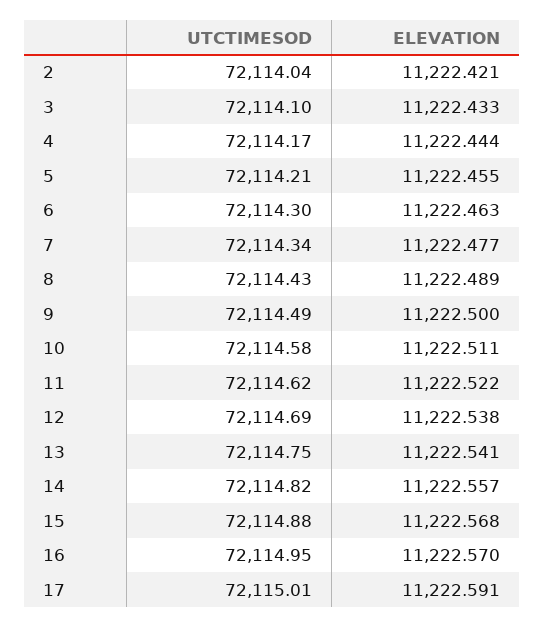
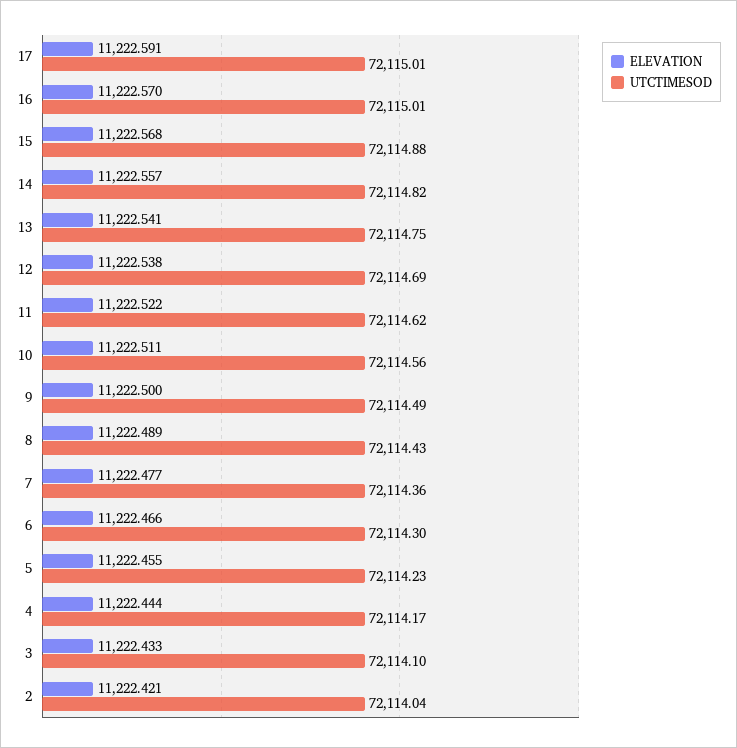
  {
    "UTCTIMESOD": {
      "2": 72114.04,
      "3": 72114.1,
      "4": 72114.17,
-     "5": 72114.21,
+     "5": 72114.23,
      "6": 72114.3,
-     "7": 72114.34,
+     "7": 72114.36,
      "8": 72114.43,
      "9": 72114.49,
-     "10": 72114.58,
+     "10": 72114.56,
      "11": 72114.62,
      "12": 72114.69,
      "13": 72114.75,
      "14": 72114.82,
      "15": 72114.88,
-     "16": 72114.95,
+     "16": 72115.01,
      "17": 72115.01
    },
    "ELEVATION": {
      "2": 11222.421,
      "3": 11222.433,
      "4": 11222.444,
      "5": 11222.455,
-     "6": 11222.463,
+     "6": 11222.466,
      "7": 11222.477,
      "8": 11222.489,
      "9": 11222.5,
      "10": 11222.511,
      "11": 11222.522,
      "12": 11222.538,
      "13": 11222.541,
      "14": 11222.557,
      "15": 11222.568,
      "16": 11222.57,
      "17": 11222.591
    }
  }

